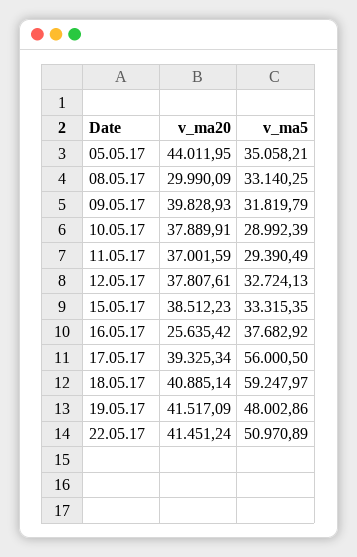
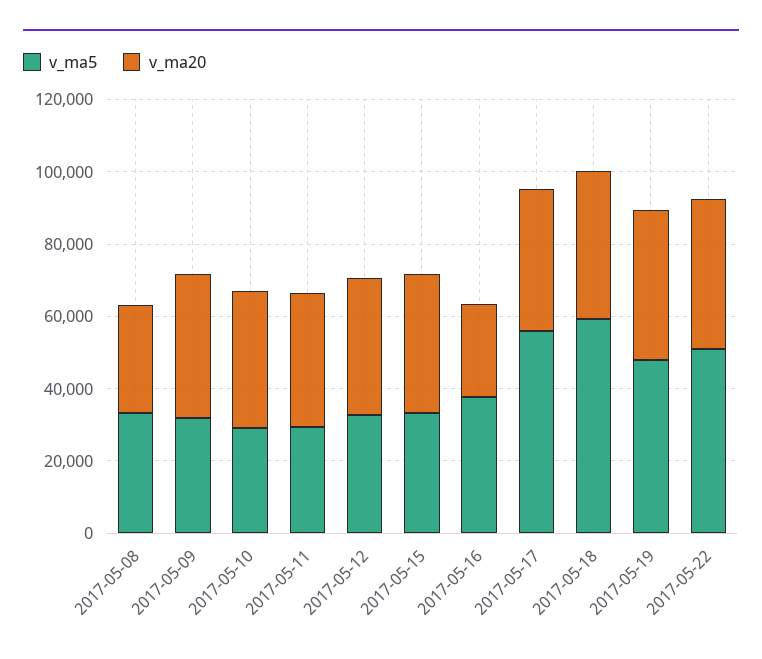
  {
    "v_ma20": {
-     "05.05.17": 44011.95,
      "08.05.17": 29990.09,
      "09.05.17": 39828.93,
      "10.05.17": 37889.91,
      "11.05.17": 37001.59,
      "12.05.17": 37807.61,
      "15.05.17": 38512.23,
      "16.05.17": 25635.42,
      "17.05.17": 39325.34,
      "18.05.17": 40885.14,
      "19.05.17": 41517.09,
      "22.05.17": 41451.24
    },
    "v_ma5": {
-     "05.05.17": 35058.21,
      "08.05.17": 33140.25,
      "09.05.17": 31819.79,
      "10.05.17": 28992.39,
      "11.05.17": 29390.49,
      "12.05.17": 32724.13,
      "15.05.17": 33315.35,
      "16.05.17": 37682.92,
      "17.05.17": 56000.5,
      "18.05.17": 59247.97,
      "19.05.17": 48002.86,
      "22.05.17": 50970.89
    }
  }

